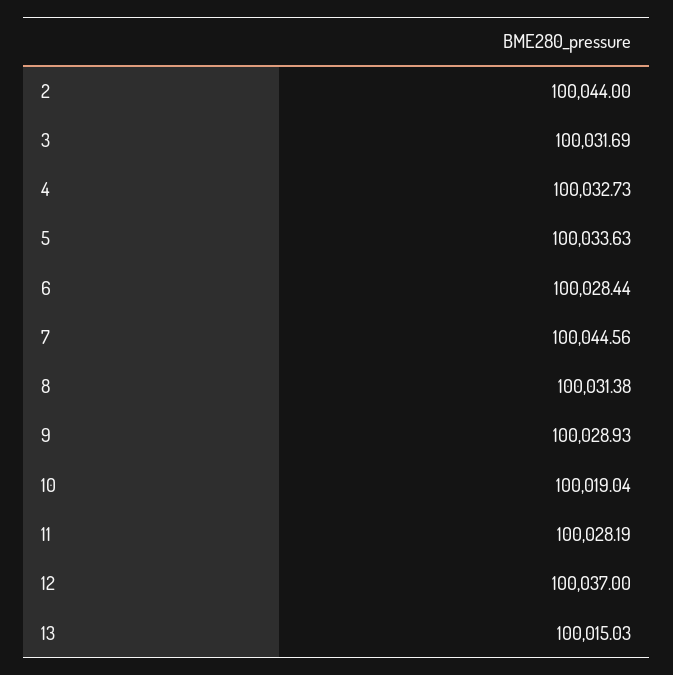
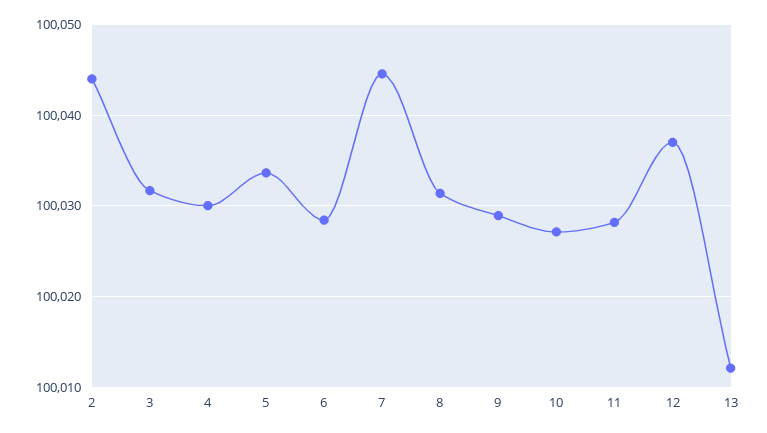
  {
    "2": 100044,
    "3": 100031.69,
-   "4": 100032.73,
+   "4": 100030,
    "5": 100033.63,
    "6": 100028.44,
    "7": 100044.56,
    "8": 100031.38,
    "9": 100028.93,
-   "10": 100019.04,
+   "10": 100027,
    "11": 100028.19,
    "12": 100037,
-   "13": 100015.03
+   "13": 100012
  }

